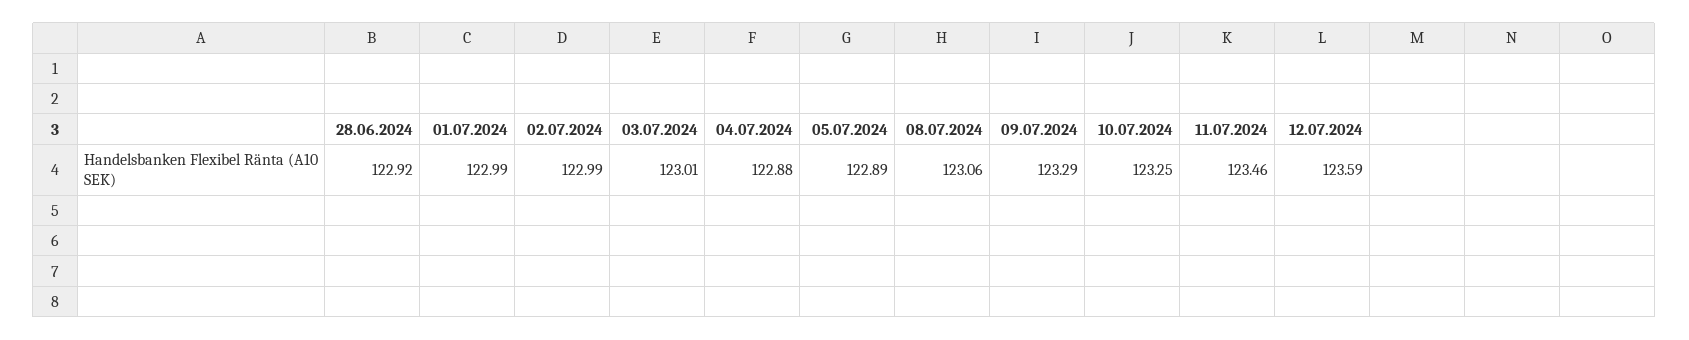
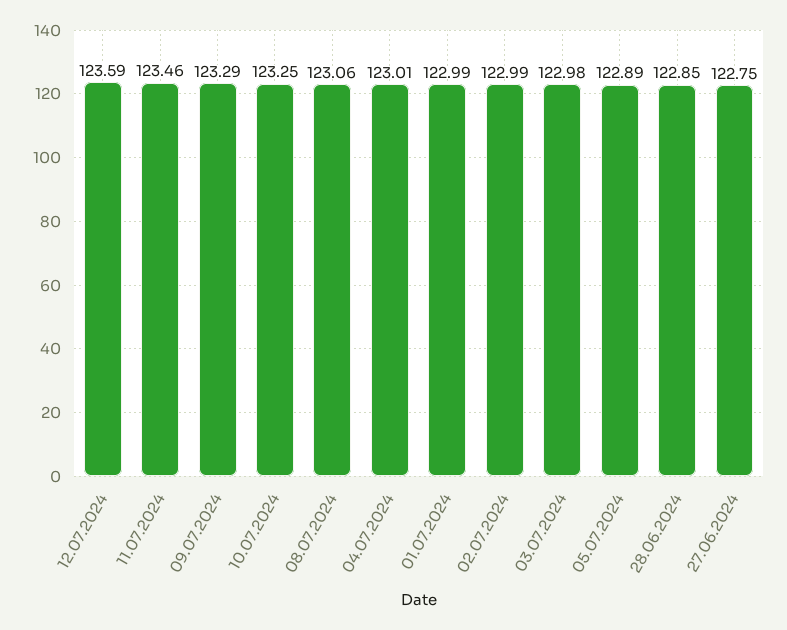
  {
-   "28.06.2024": 122.92,
+   "28.06.2024": 122.85,
    "01.07.2024": 122.99,
    "02.07.2024": 122.99,
-   "03.07.2024": 123.01,
+   "03.07.2024": 122.98,
-   "04.07.2024": 122.88,
+   "04.07.2024": 123.01,
    "05.07.2024": 122.89,
    "08.07.2024": 123.06,
    "09.07.2024": 123.29,
    "10.07.2024": 123.25,
    "11.07.2024": 123.46,
-   "12.07.2024": 123.59
+   "12.07.2024": 123.59,
+   "27.06.2024": 122.75
  }

